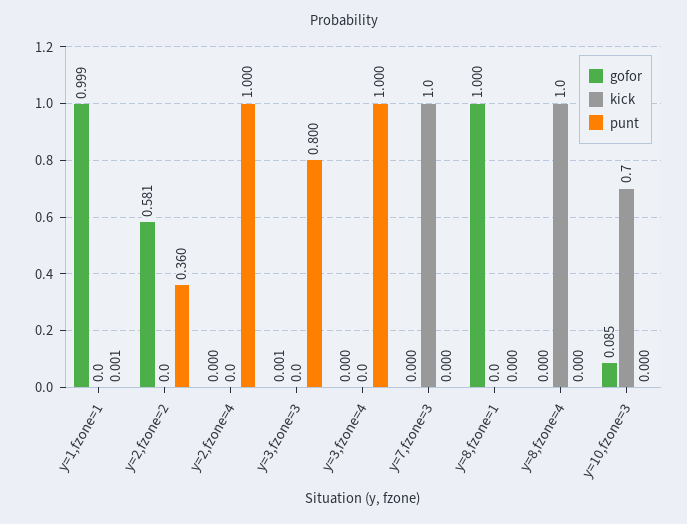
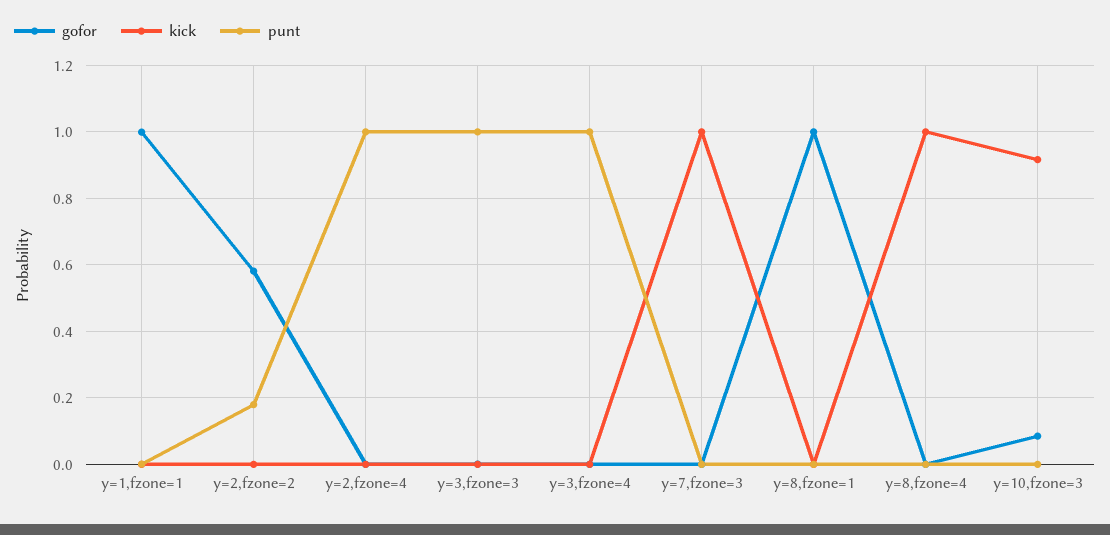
  {
    "gofor": {
      "y=1,fzone=1": 0.999,
      "y=2,fzone=2": 0.581,
      "y=2,fzone=4": 0,
      "y=3,fzone=3": 0.001,
      "y=3,fzone=4": 0,
      "y=7,fzone=3": 0,
      "y=8,fzone=1": 1,
      "y=8,fzone=4": 0,
      "y=10,fzone=3": 0.085
    },
    "kick": {
      "y=1,fzone=1": 0,
      "y=2,fzone=2": 0,
      "y=2,fzone=4": 0,
      "y=3,fzone=3": 0,
      "y=3,fzone=4": 0,
      "y=7,fzone=3": 1,
      "y=8,fzone=1": 0,
      "y=8,fzone=4": 1,
-     "y=10,fzone=3": 0.7
+     "y=10,fzone=3": 0.92
    },
    "punt": {
      "y=1,fzone=1": 0.001,
-     "y=2,fzone=2": 0.36,
+     "y=2,fzone=2": 0.18,
      "y=2,fzone=4": 1,
-     "y=3,fzone=3": 0.8,
+     "y=3,fzone=3": 1,
      "y=3,fzone=4": 1,
      "y=7,fzone=3": 0,
      "y=8,fzone=1": 0,
      "y=8,fzone=4": 0,
      "y=10,fzone=3": 0
    }
  }

